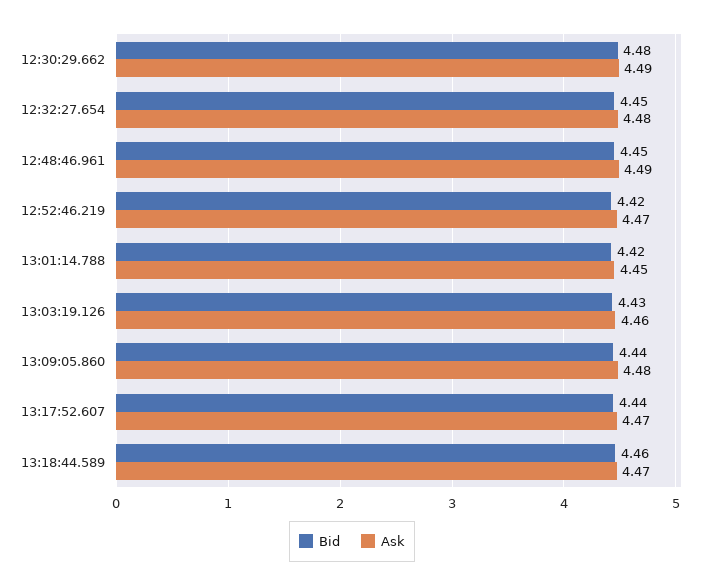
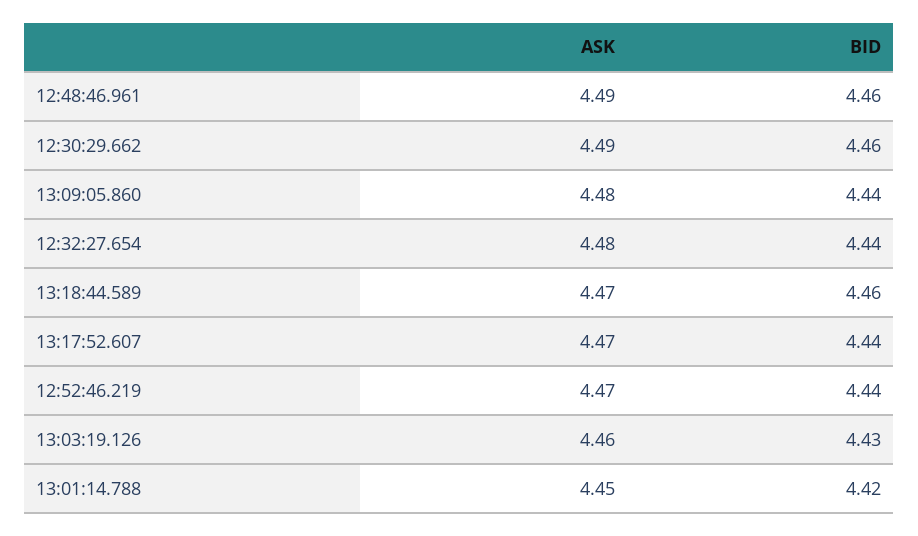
  {
    "Bid": {
-     "12:30:29.662": 4.48,
+     "12:30:29.662": 4.46,
-     "12:32:27.654": 4.45,
+     "12:32:27.654": 4.44,
-     "12:48:46.961": 4.45,
+     "12:48:46.961": 4.46,
-     "12:52:46.219": 4.42,
+     "12:52:46.219": 4.44,
      "13:01:14.788": 4.42,
      "13:03:19.126": 4.43,
      "13:09:05.860": 4.44,
      "13:17:52.607": 4.44,
      "13:18:44.589": 4.46
    },
    "Ask": {
      "12:30:29.662": 4.49,
      "12:32:27.654": 4.48,
      "12:48:46.961": 4.49,
      "12:52:46.219": 4.47,
      "13:01:14.788": 4.45,
      "13:03:19.126": 4.46,
      "13:09:05.860": 4.48,
      "13:17:52.607": 4.47,
      "13:18:44.589": 4.47
    }
  }

